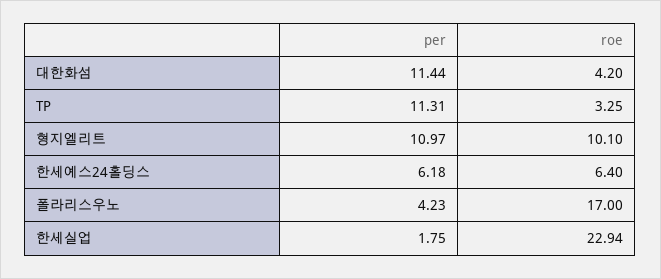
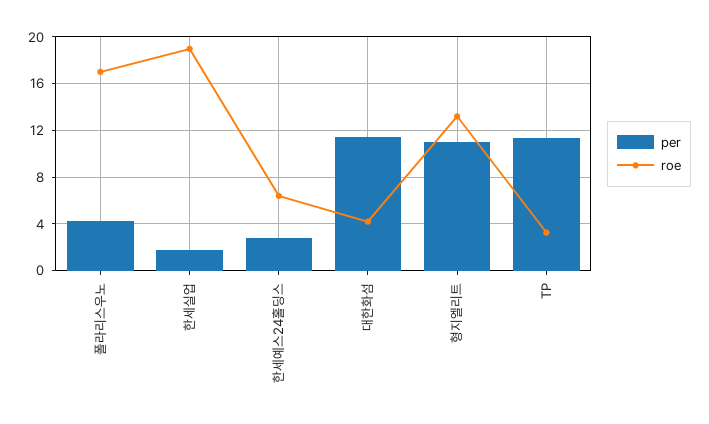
  {
    "per": {
      "대한화섬": 11.44,
      "TP": 11.31,
      "형지엘리트": 10.97,
-     "한세예스24홀딩스": 6.18,
+     "한세예스24홀딩스": 3,
      "폴라리스우노": 4.23,
      "한세실업": 1.75
    },
    "roe": {
      "대한화섬": 4.2,
      "TP": 3.25,
-     "형지엘리트": 10.1,
+     "형지엘리트": 13,
      "한세예스24홀딩스": 6.4,
      "폴라리스우노": 17,
-     "한세실업": 22.94
+     "한세실업": 19
    }
  }

